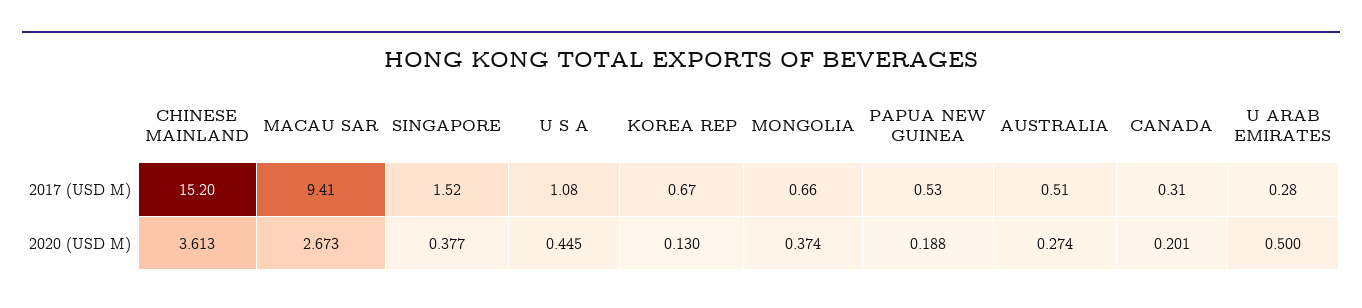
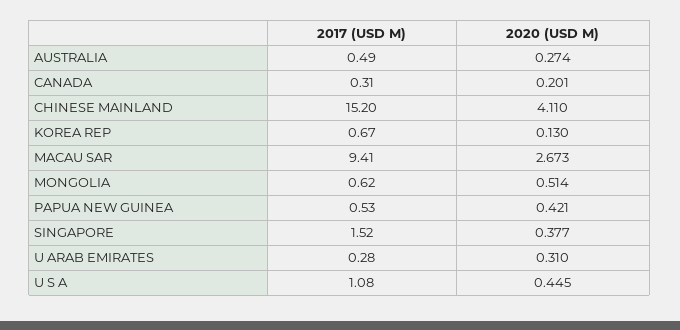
  {
    "CHINESE MAINLAND": {
      "2017 (USD M)": 15.2,
-     "2020 (USD M)": 3.613
+     "2020 (USD M)": 4.11
    },
    "MACAU SAR": {
      "2017 (USD M)": 9.41,
      "2020 (USD M)": 2.673
    },
    "SINGAPORE": {
      "2017 (USD M)": 1.52,
      "2020 (USD M)": 0.377
    },
    "U S A": {
      "2017 (USD M)": 1.08,
      "2020 (USD M)": 0.445
    },
    "KOREA REP": {
      "2017 (USD M)": 0.67,
      "2020 (USD M)": 0.13
    },
    "MONGOLIA": {
-     "2017 (USD M)": 0.66,
+     "2017 (USD M)": 0.62,
-     "2020 (USD M)": 0.374
+     "2020 (USD M)": 0.514
    },
    "PAPUA NEW GUINEA": {
      "2017 (USD M)": 0.53,
-     "2020 (USD M)": 0.188
+     "2020 (USD M)": 0.421
    },
    "AUSTRALIA": {
-     "2017 (USD M)": 0.51,
+     "2017 (USD M)": 0.49,
      "2020 (USD M)": 0.274
    },
    "CANADA": {
      "2017 (USD M)": 0.31,
      "2020 (USD M)": 0.201
    },
    "U ARAB EMIRATES": {
      "2017 (USD M)": 0.28,
-     "2020 (USD M)": 0.5
+     "2020 (USD M)": 0.31
    }
  }

